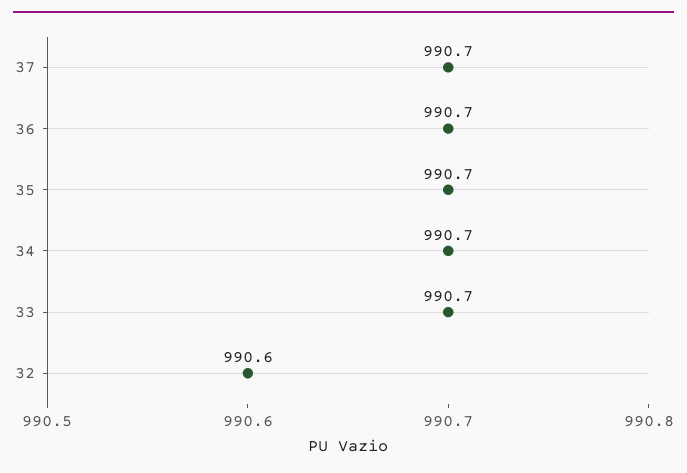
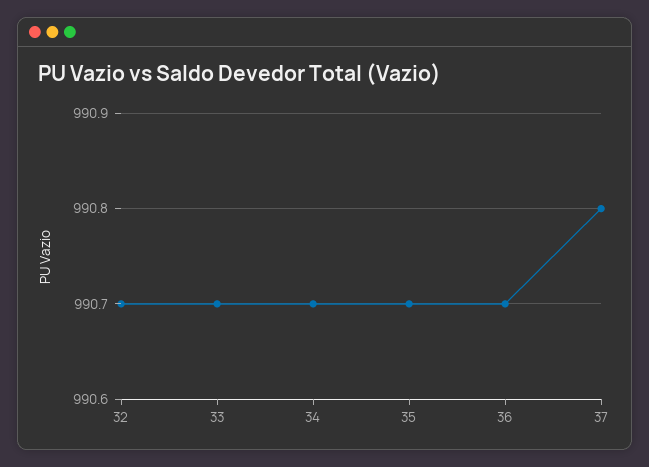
  {
-   "37": 990.7,
+   "37": 990.8,
    "36": 990.7,
    "35": 990.7,
    "34": 990.7,
    "33": 990.7,
-   "32": 990.6
+   "32": 990.7
  }

